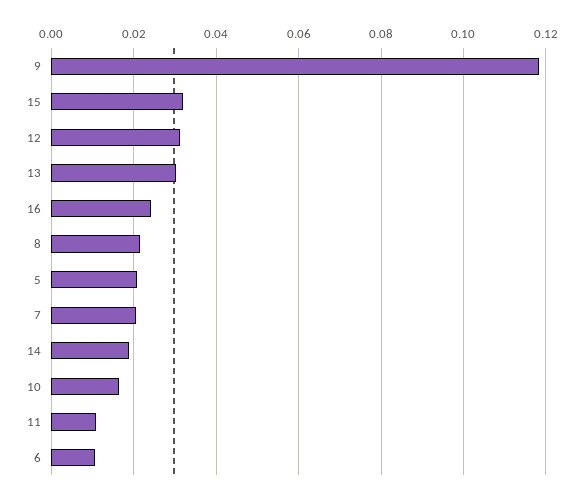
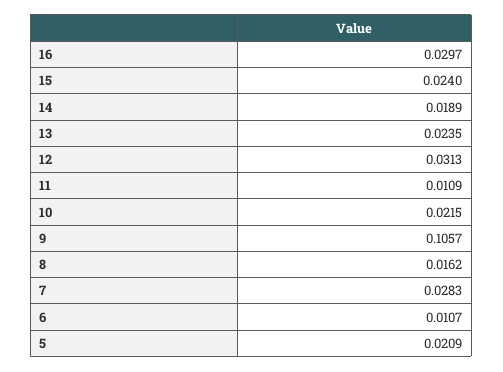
  {
-   "9": 0.118,
+   "9": 0.1057,
-   "15": 0.032,
+   "15": 0.024,
    "12": 0.0313,
-   "13": 0.03,
+   "13": 0.0235,
-   "16": 0.024,
+   "16": 0.0297,
-   "8": 0.022,
+   "8": 0.0162,
    "5": 0.0209,
-   "7": 0.02,
+   "7": 0.0283,
    "14": 0.0189,
-   "10": 0.016,
+   "10": 0.0215,
    "11": 0.0109,
    "6": 0.0107
  }

